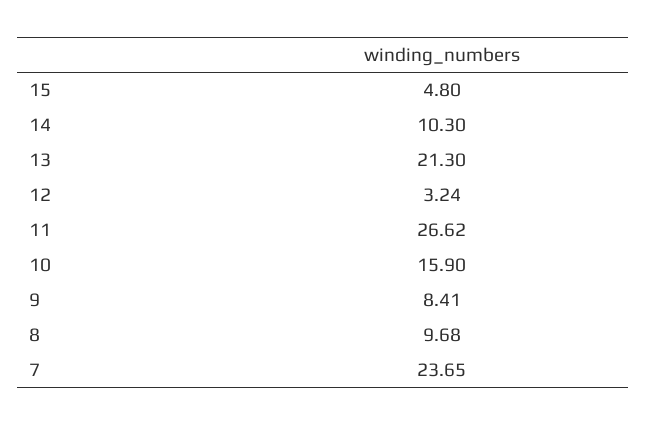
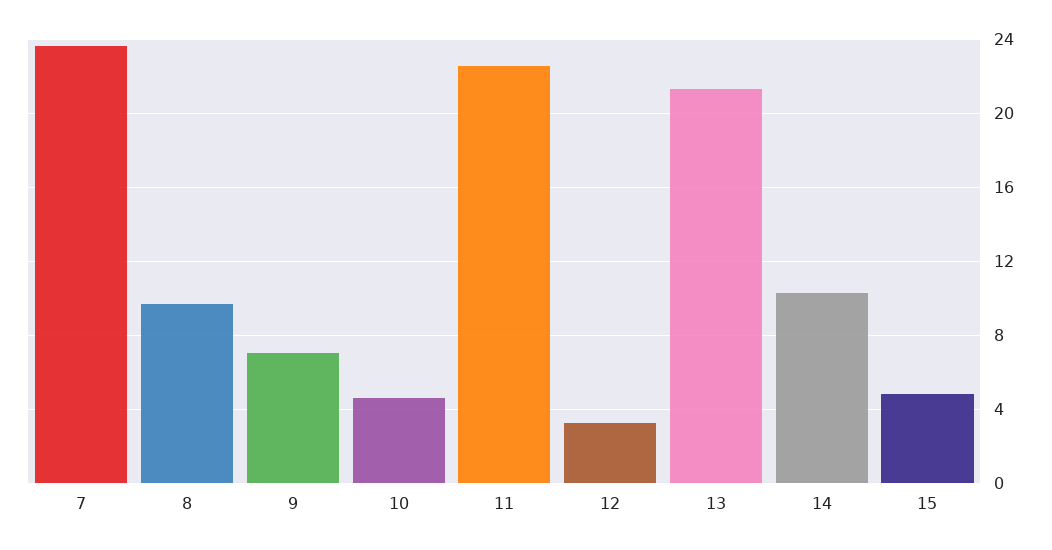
  {
    "15": 4.8,
    "14": 10.3,
    "13": 21.3,
    "12": 3.24,
-   "11": 26.62,
+   "11": 22.5,
-   "10": 15.9,
+   "10": 4.5,
-   "9": 8.41,
+   "9": 7,
    "8": 9.68,
    "7": 23.65
  }

